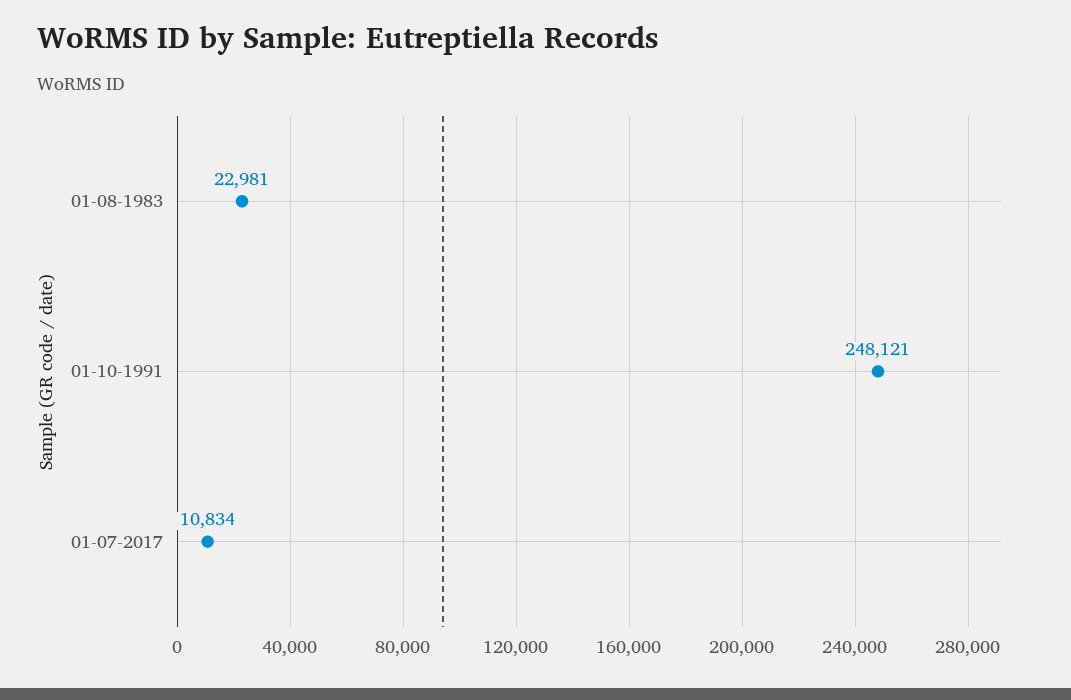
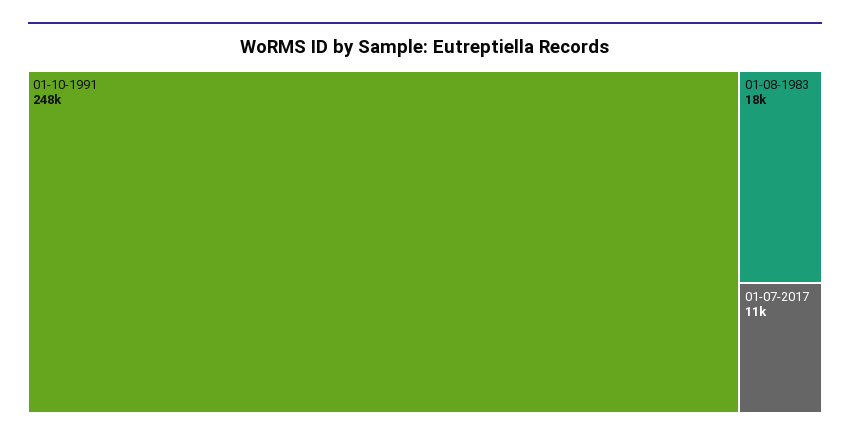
  {
-   "01-08-1983": 22981,
+   "01-08-1983": 18000,
    "01-10-1991": 248121,
    "01-07-2017": 10834
  }

